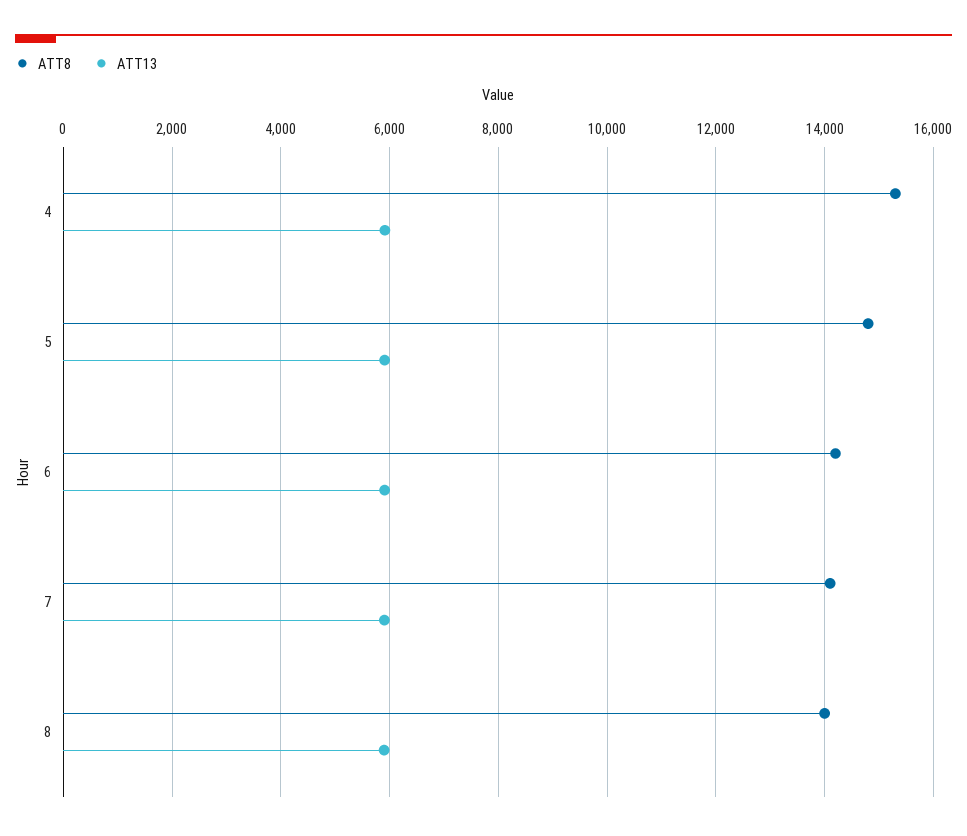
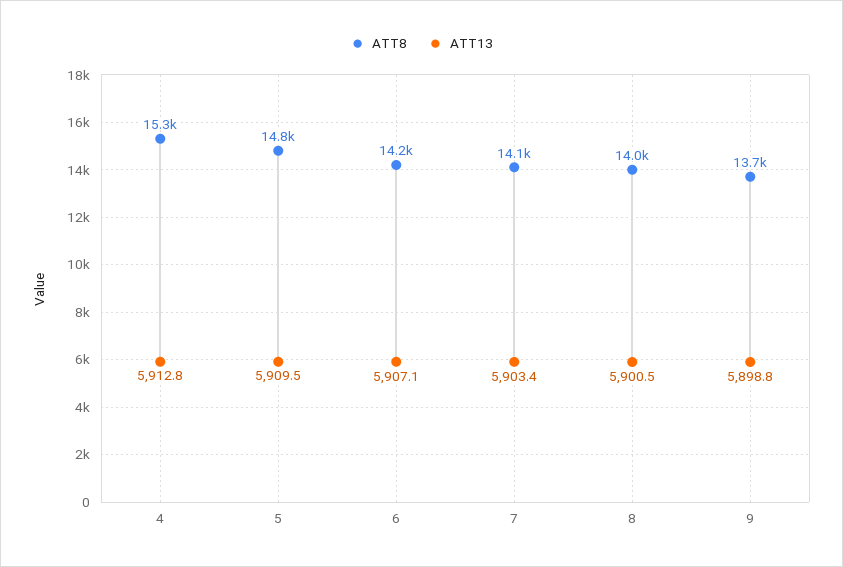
  {
    "ATT8": {
      "4": 15300,
      "5": 14800,
      "6": 14200,
      "7": 14100,
-     "8": 14000
+     "8": 14000,
+     "9": 13700
    },
    "ATT13": {
      "4": 5912.8,
      "5": 5909.5,
      "6": 5907.1,
      "7": 5903.4,
-     "8": 5900.5
+     "8": 5900.5,
+     "9": 5898.8
    }
  }

